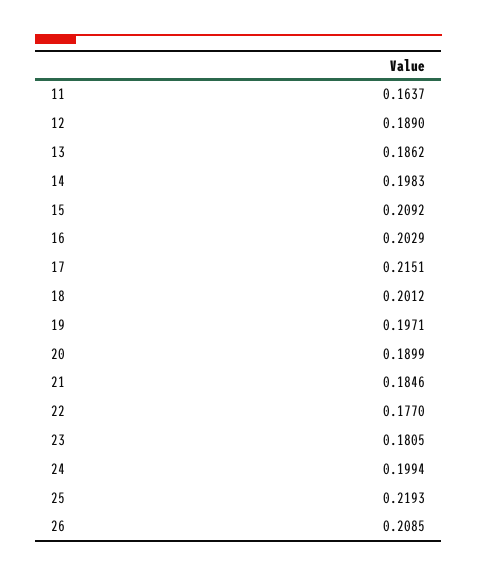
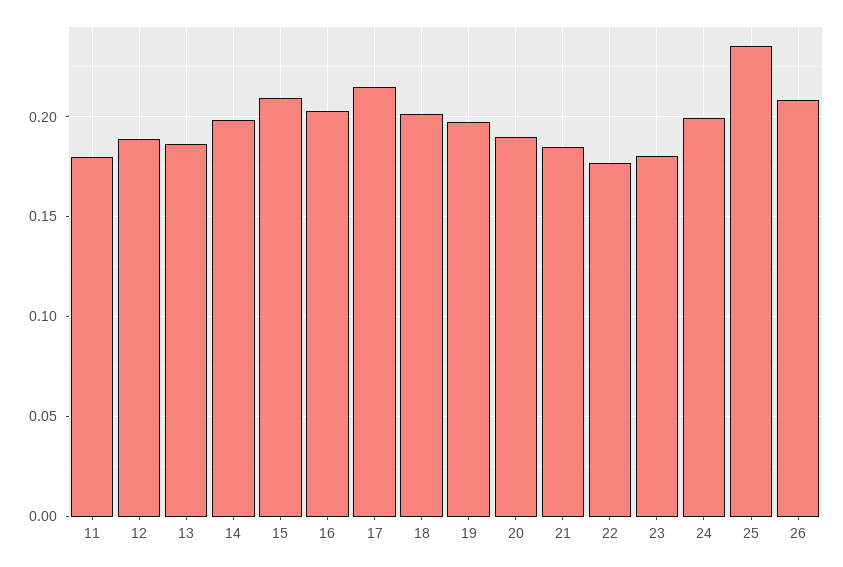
  {
-   "11": 0.1637,
+   "11": 0.18,
    "12": 0.189,
    "13": 0.1862,
    "14": 0.1983,
    "15": 0.2092,
    "16": 0.2029,
    "17": 0.2151,
    "18": 0.2012,
    "19": 0.1971,
    "20": 0.1899,
    "21": 0.1846,
    "22": 0.177,
    "23": 0.1805,
    "24": 0.1994,
-   "25": 0.2193,
+   "25": 0.235,
    "26": 0.2085
  }

